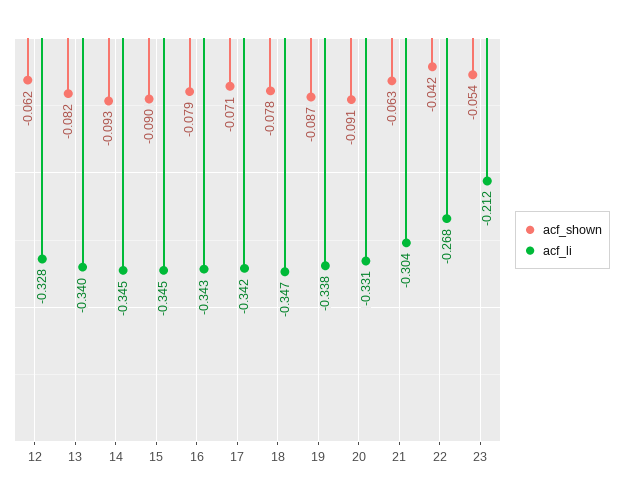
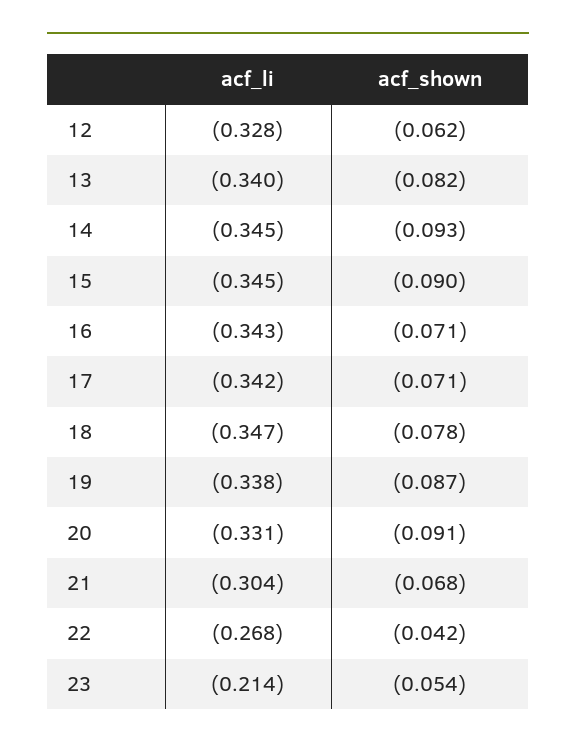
  {
    "acf_shown": {
      "12": -0.062,
      "13": -0.082,
      "14": -0.093,
      "15": -0.09,
-     "16": -0.079,
+     "16": -0.071,
      "17": -0.071,
      "18": -0.078,
      "19": -0.087,
      "20": -0.091,
-     "21": -0.063,
+     "21": -0.068,
      "22": -0.042,
      "23": -0.054
    },
    "acf_li": {
      "12": -0.328,
      "13": -0.34,
      "14": -0.345,
      "15": -0.345,
      "16": -0.343,
      "17": -0.342,
      "18": -0.347,
      "19": -0.338,
      "20": -0.331,
      "21": -0.304,
      "22": -0.268,
-     "23": -0.212
+     "23": -0.214
    }
  }

